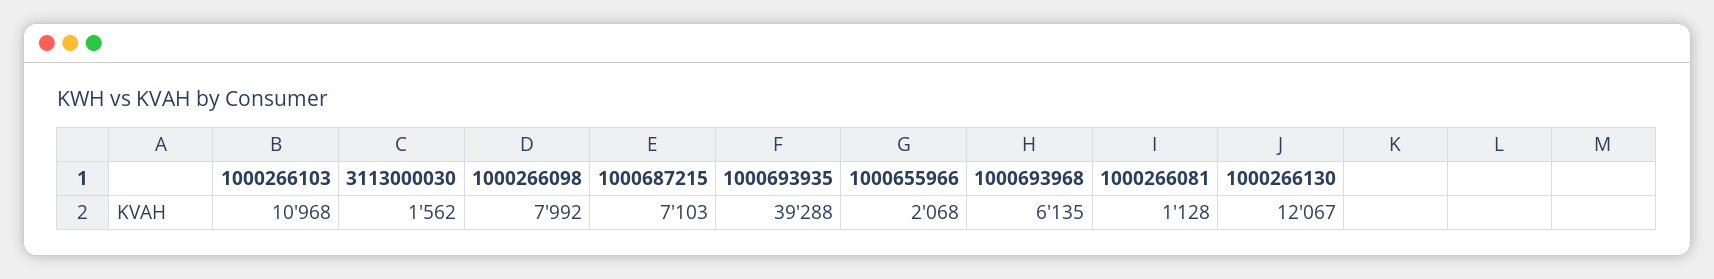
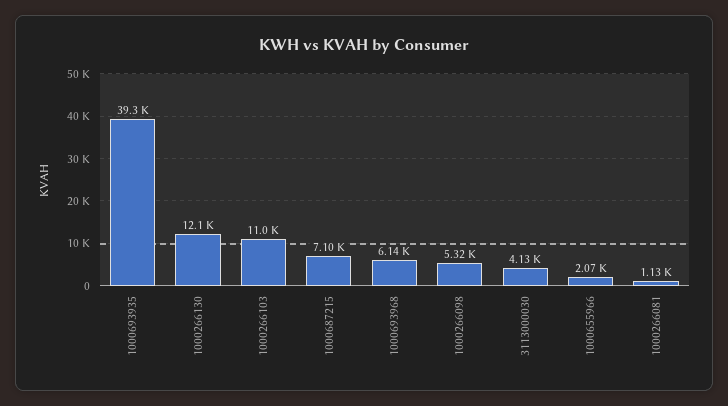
  {
    "1000266103": 10968,
-   "3113000030": 1562,
+   "3113000030": 4130,
-   "1000266098": 7992,
+   "1000266098": 5320,
    "1000687215": 7103,
    "1000693935": 39288,
    "1000655966": 2068,
    "1000693968": 6135,
    "1000266081": 1128,
    "1000266130": 12067
  }

